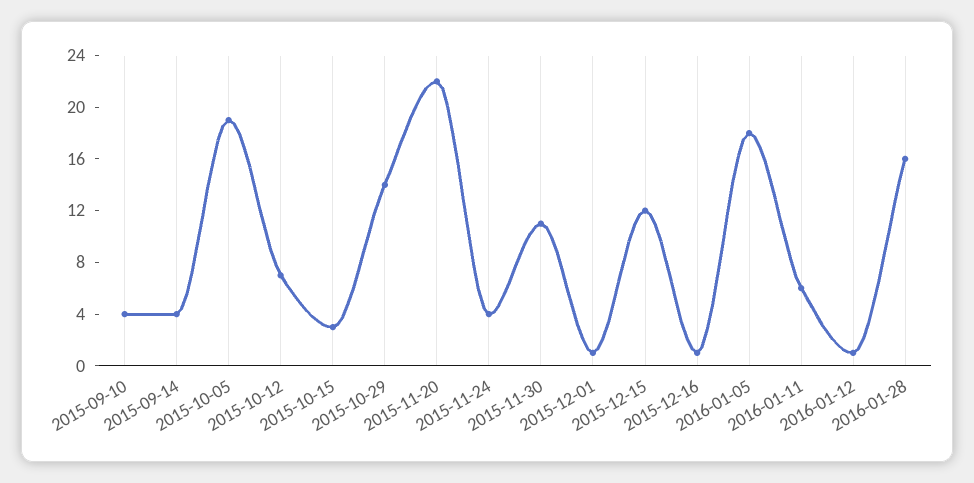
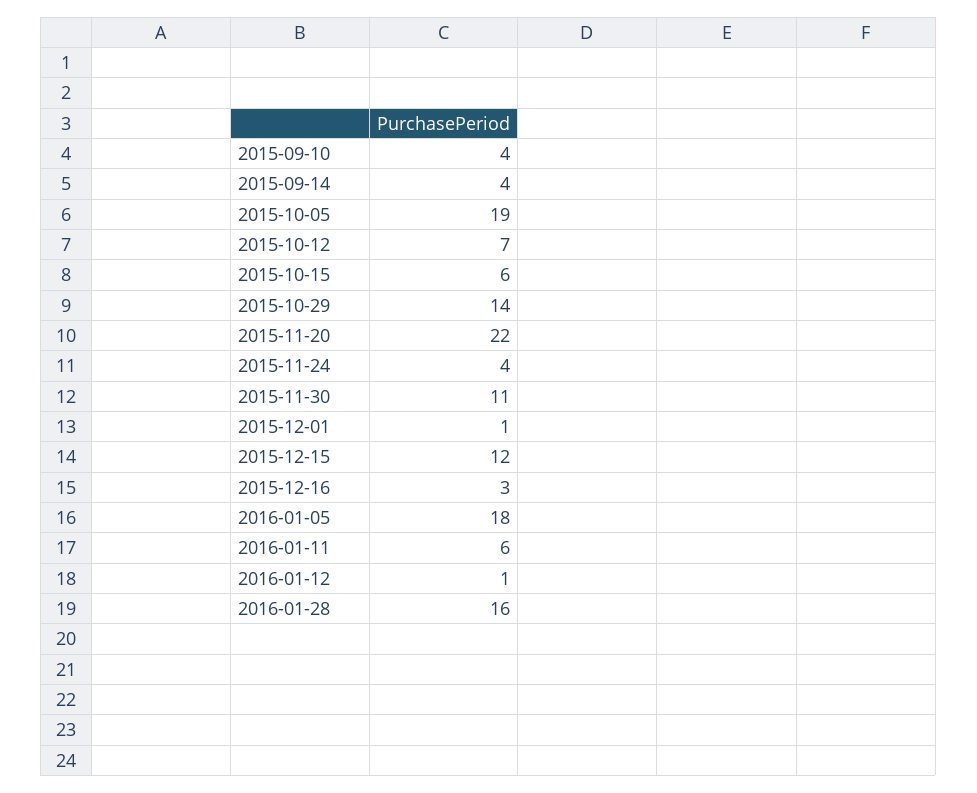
  {
    "2015-09-10": 4,
    "2015-09-14": 4,
    "2015-10-05": 19,
    "2015-10-12": 7,
-   "2015-10-15": 3,
+   "2015-10-15": 6,
    "2015-10-29": 14,
    "2015-11-20": 22,
    "2015-11-24": 4,
    "2015-11-30": 11,
    "2015-12-01": 1,
    "2015-12-15": 12,
-   "2015-12-16": 1,
+   "2015-12-16": 3,
    "2016-01-05": 18,
    "2016-01-11": 6,
    "2016-01-12": 1,
    "2016-01-28": 16
  }

